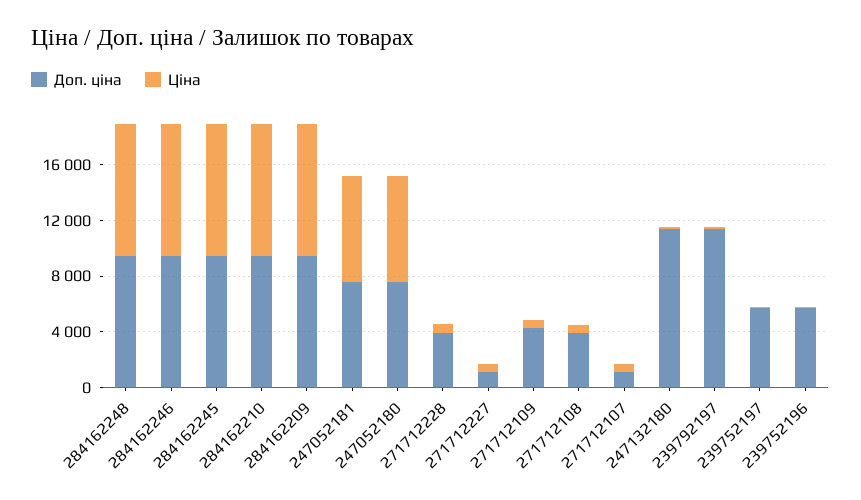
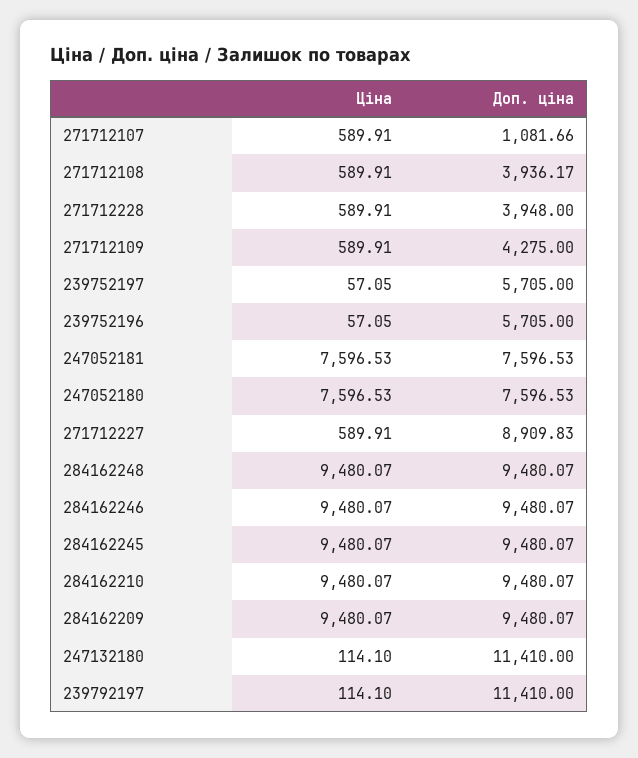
  {
    "Доп. ціна": {
      "284162248": 9480.07,
      "284162246": 9480.07,
      "284162245": 9480.07,
      "284162210": 9480.07,
      "284162209": 9480.07,
      "247052181": 7596.53,
      "247052180": 7596.53,
      "271712228": 3948,
-     "271712227": 1000,
+     "271712227": 8909.83,
      "271712109": 4275,
      "271712108": 3936.17,
      "271712107": 1081.66,
      "247132180": 11410,
      "239792197": 11410,
      "239752197": 5705,
      "239752196": 5705
    },
    "Ціна": {
      "284162248": 9480.07,
      "284162246": 9480.07,
      "284162245": 9480.07,
      "284162210": 9480.07,
      "284162209": 9480.07,
      "247052181": 7596.53,
      "247052180": 7596.53,
      "271712228": 589.91,
      "271712227": 589.91,
      "271712109": 589.91,
      "271712108": 589.91,
      "271712107": 589.91,
      "247132180": 114.1,
      "239792197": 114.1,
      "239752197": 57.05,
      "239752196": 57.05
    }
  }

